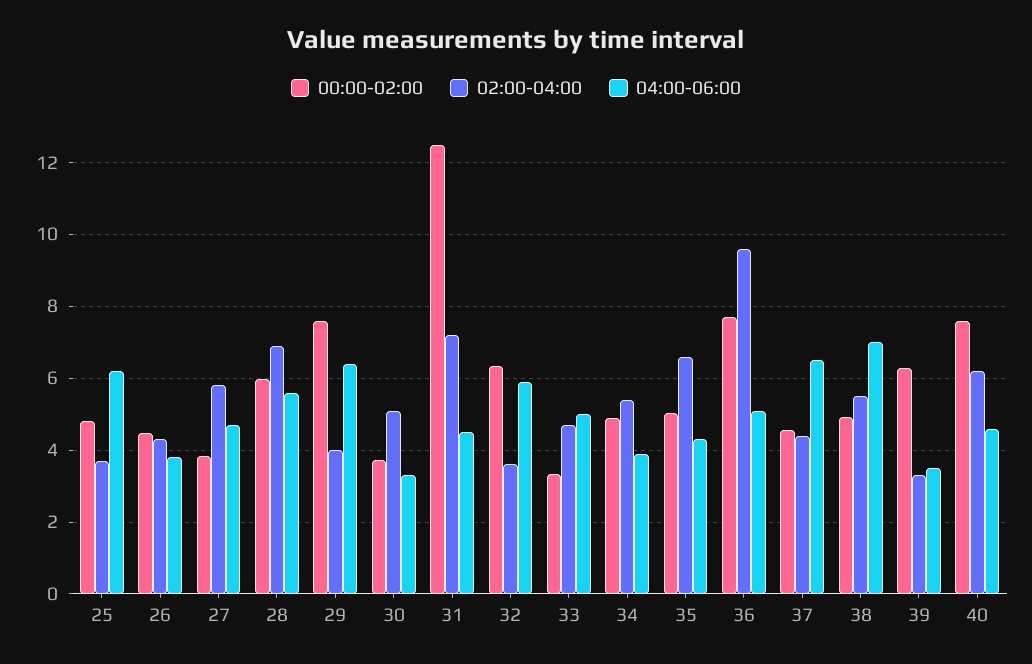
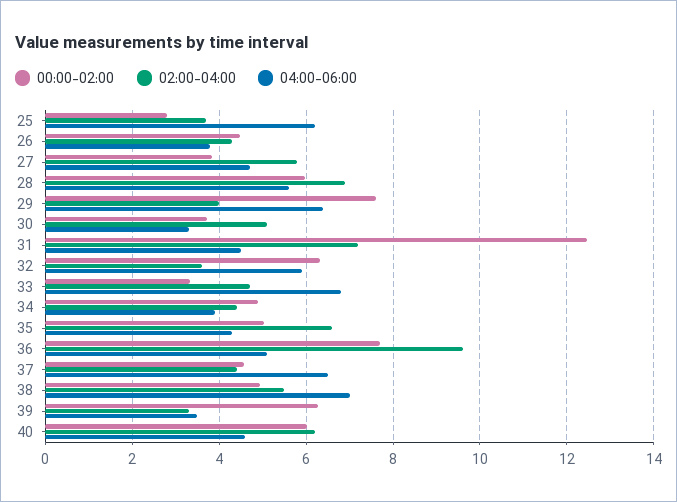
  {
    "00:00-02:00": {
-     "25": 4.8,
+     "25": 2.8,
      "26": 4.4,
      "27": 3.8,
      "28": 6,
      "29": 7.6,
      "30": 3.8,
      "31": 12.4,
      "32": 6.4,
      "33": 3.4,
      "34": 5,
      "35": 5,
      "36": 7.8,
      "37": 4.6,
      "38": 5,
      "39": 6.2,
-     "40": 7.6
+     "40": 6
    },
    "02:00-04:00": {
      "25": 3.8,
      "26": 4.4,
      "27": 5.8,
      "28": 7,
      "29": 4,
      "30": 5.2,
      "31": 7.2,
      "32": 3.6,
      "33": 4.8,
-     "34": 5.4,
+     "34": 4.4,
      "35": 6.6,
      "36": 9.6,
      "37": 4.4,
      "38": 5.6,
      "39": 3.4,
      "40": 6.2
    },
    "04:00-06:00": {
      "25": 6.2,
      "26": 3.8,
      "27": 4.8,
      "28": 5.6,
      "29": 6.4,
      "30": 3.4,
      "31": 4.6,
      "32": 6,
-     "33": 5,
+     "33": 6.8,
      "34": 4,
      "35": 4.4,
      "36": 5.2,
      "37": 6.6,
      "38": 7,
      "39": 3.6,
      "40": 4.6
    }
  }

